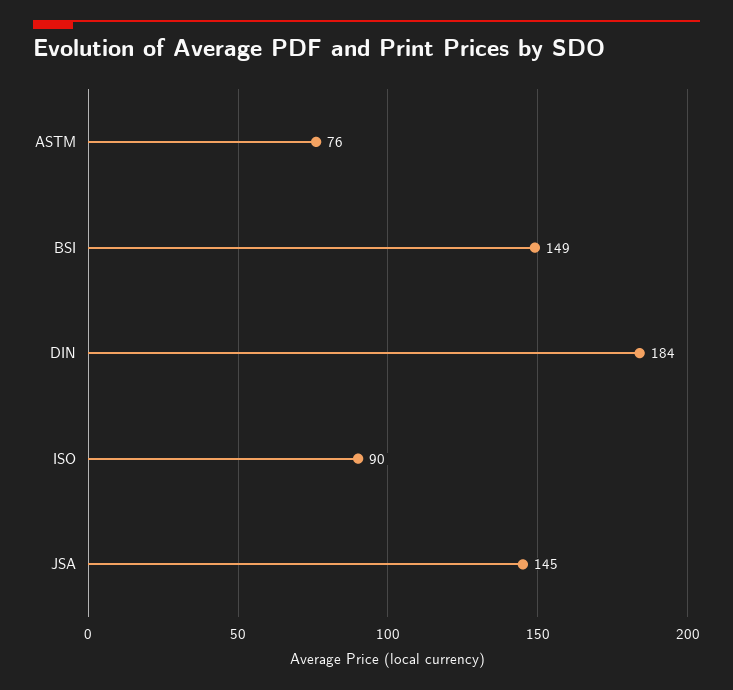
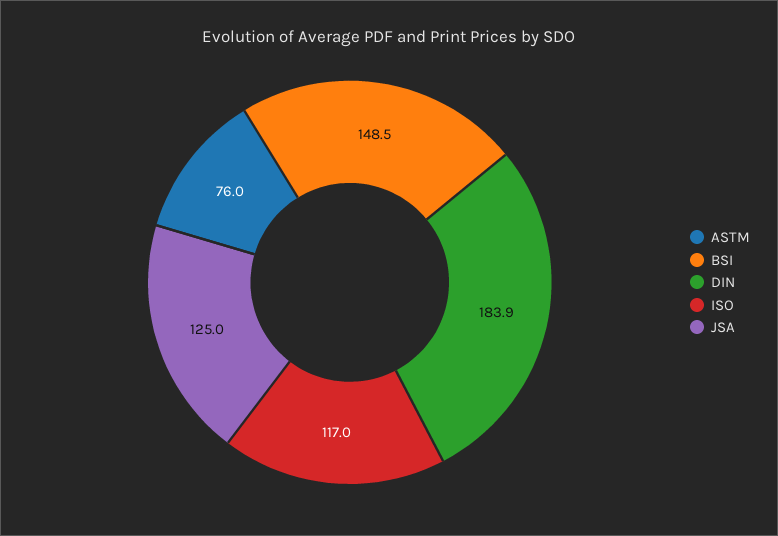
  {
    "ASTM": 76,
    "BSI": 148.5,
    "DIN": 183.9,
-   "ISO": 90,
+   "ISO": 117,
-   "JSA": 145
+   "JSA": 125
  }

